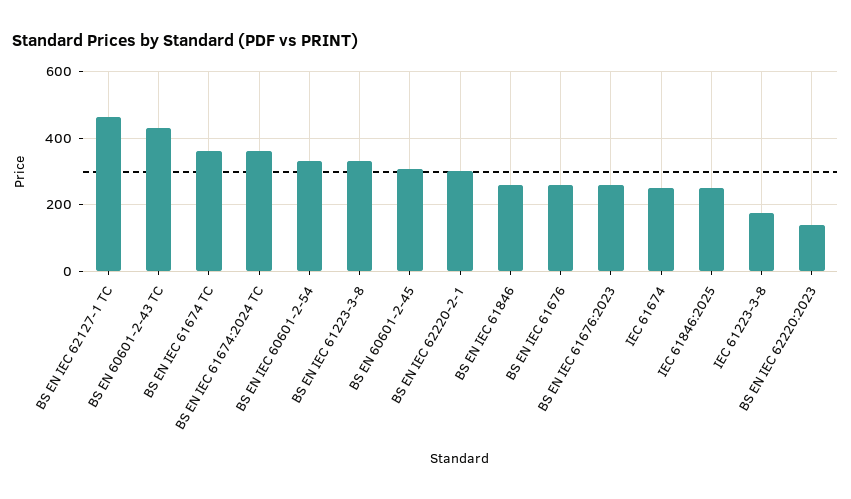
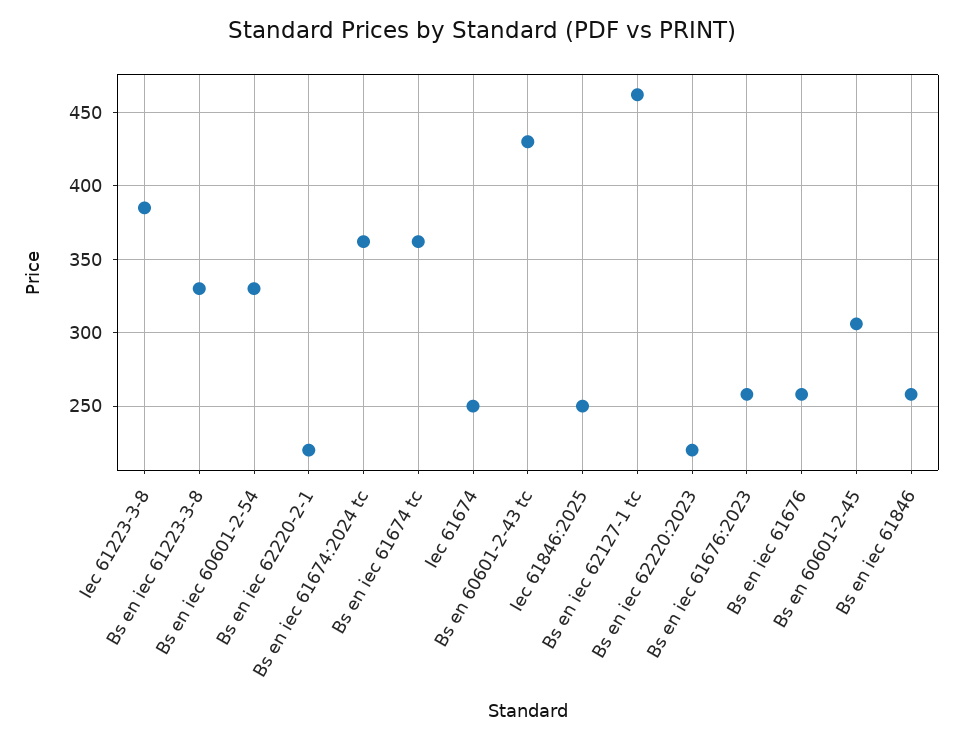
  {
    "BS EN IEC 62127-1 TC": 460,
    "BS EN 60601-2-43 TC": 430,
    "BS EN IEC 61674 TC": 360,
    "BS EN IEC 61674:2024 TC": 360,
    "BS EN IEC 60601-2-54": 330,
    "BS EN IEC 61223-3-8": 330,
    "BS EN 60601-2-45": 305,
-   "BS EN IEC 62220-2-1": 300,
+   "BS EN IEC 62220-2-1": 220,
    "BS EN IEC 61846": 260,
    "BS EN IEC 61676": 260,
    "BS EN IEC 61676:2023": 260,
    "IEC 61674": 250,
    "IEC 61846:2025": 250,
-   "IEC 61223-3-8": 180,
+   "IEC 61223-3-8": 385,
-   "BS EN IEC 62220:2023": 140
+   "BS EN IEC 62220:2023": 220
  }

